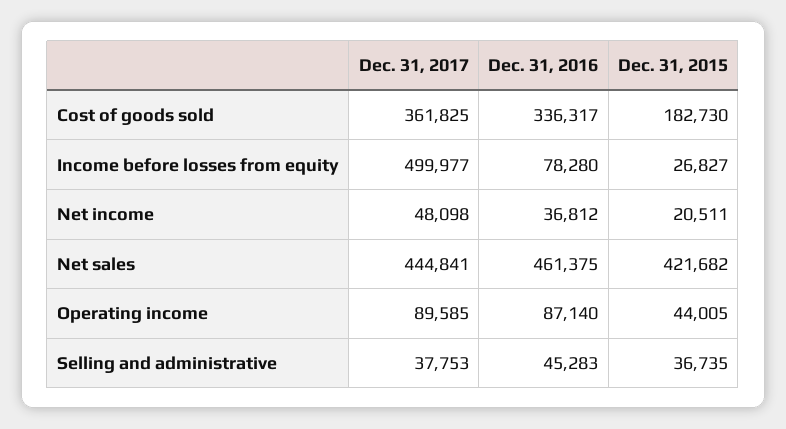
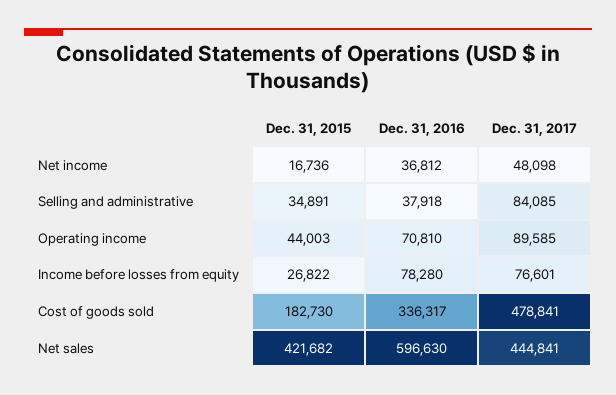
  {
    "Dec. 31, 2017": {
-     "Cost of goods sold": 361825,
+     "Cost of goods sold": 478841,
-     "Income before losses from equity": 499977,
+     "Income before losses from equity": 76601,
      "Net income": 48098,
      "Net sales": 444841,
      "Operating income": 89585,
-     "Selling and administrative": 37753
+     "Selling and administrative": 84085
    },
    "Dec. 31, 2016": {
      "Cost of goods sold": 336317,
      "Income before losses from equity": 78280,
      "Net income": 36812,
-     "Net sales": 461375,
+     "Net sales": 596630,
-     "Operating income": 87140,
+     "Operating income": 70810,
-     "Selling and administrative": 45283
+     "Selling and administrative": 37918
    },
    "Dec. 31, 2015": {
      "Cost of goods sold": 182730,
-     "Income before losses from equity": 26827,
+     "Income before losses from equity": 26822,
-     "Net income": 20511,
+     "Net income": 16736,
      "Net sales": 421682,
-     "Operating income": 44005,
+     "Operating income": 44003,
-     "Selling and administrative": 36735
+     "Selling and administrative": 34891
    }
  }

